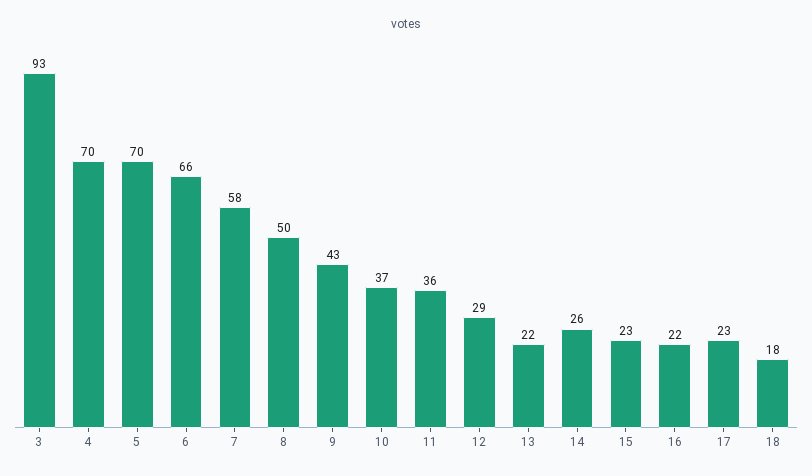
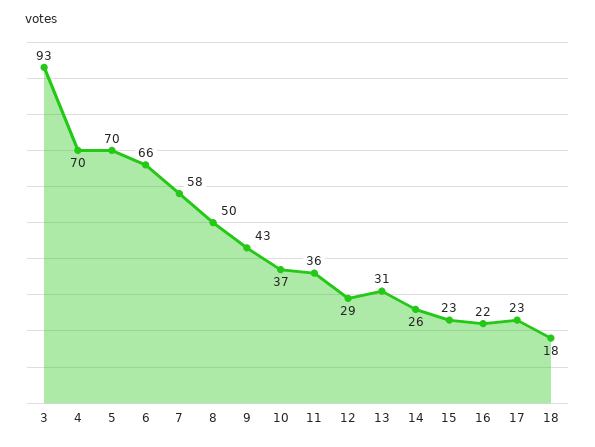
  {
    "3": 93,
    "4": 70,
    "5": 70,
    "6": 66,
    "7": 58,
    "8": 50,
    "9": 43,
    "10": 37,
    "11": 36,
    "12": 29,
-   "13": 22,
+   "13": 31,
    "14": 26,
    "15": 23,
    "16": 22,
    "17": 23,
    "18": 18
  }

